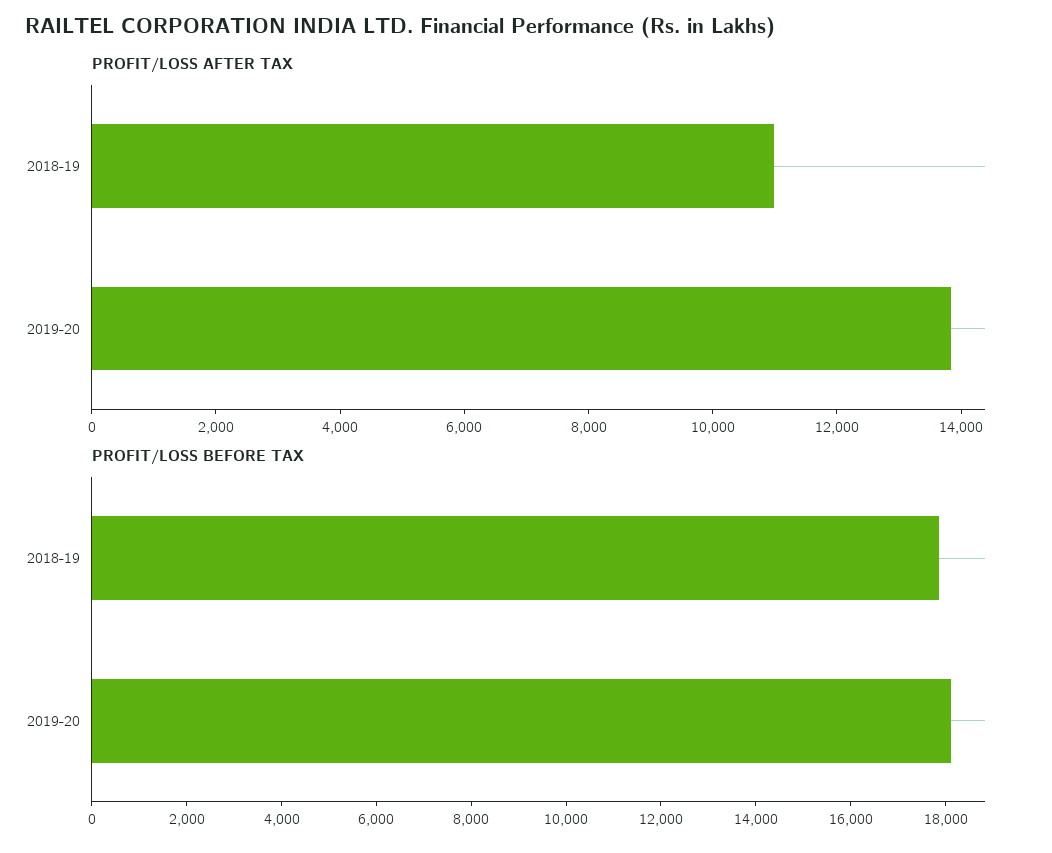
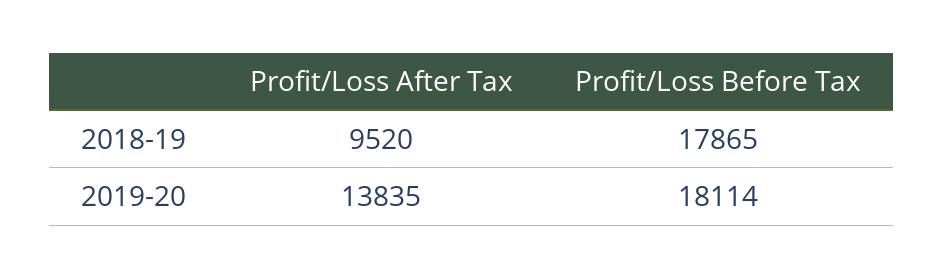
  {
    "PROFIT/LOSS AFTER TAX": {
-     "2018-19": 11000,
+     "2018-19": 9520,
      "2019-20": 13835
    },
    "PROFIT/LOSS BEFORE TAX": {
      "2018-19": 17865,
      "2019-20": 18114
    }
  }

